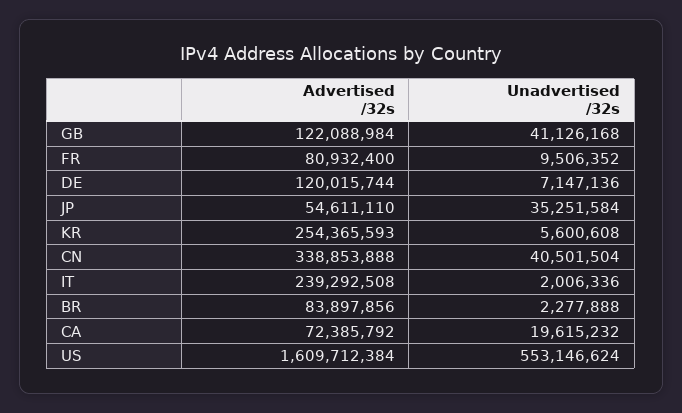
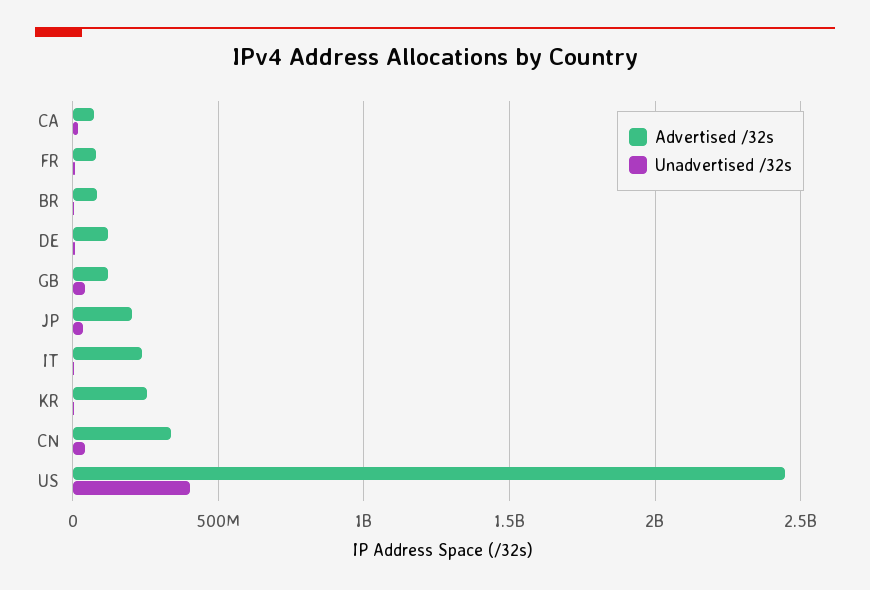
  {
    "Advertised /32s": {
      "GB": 122088984,
      "FR": 80932400,
      "DE": 120015744,
-     "JP": 54611110,
+     "JP": 200000000,
      "KR": 254365593,
      "CN": 338853888,
      "IT": 239292508,
      "BR": 83897856,
      "CA": 72385792,
-     "US": 1609712384
+     "US": 2450000000
    },
    "Unadvertised /32s": {
      "GB": 41126168,
      "FR": 9506352,
      "DE": 7147136,
      "JP": 35251584,
      "KR": 5600608,
      "CN": 40501504,
      "IT": 2006336,
      "BR": 2277888,
      "CA": 19615232,
-     "US": 553146624
+     "US": 400000000
    }
  }

